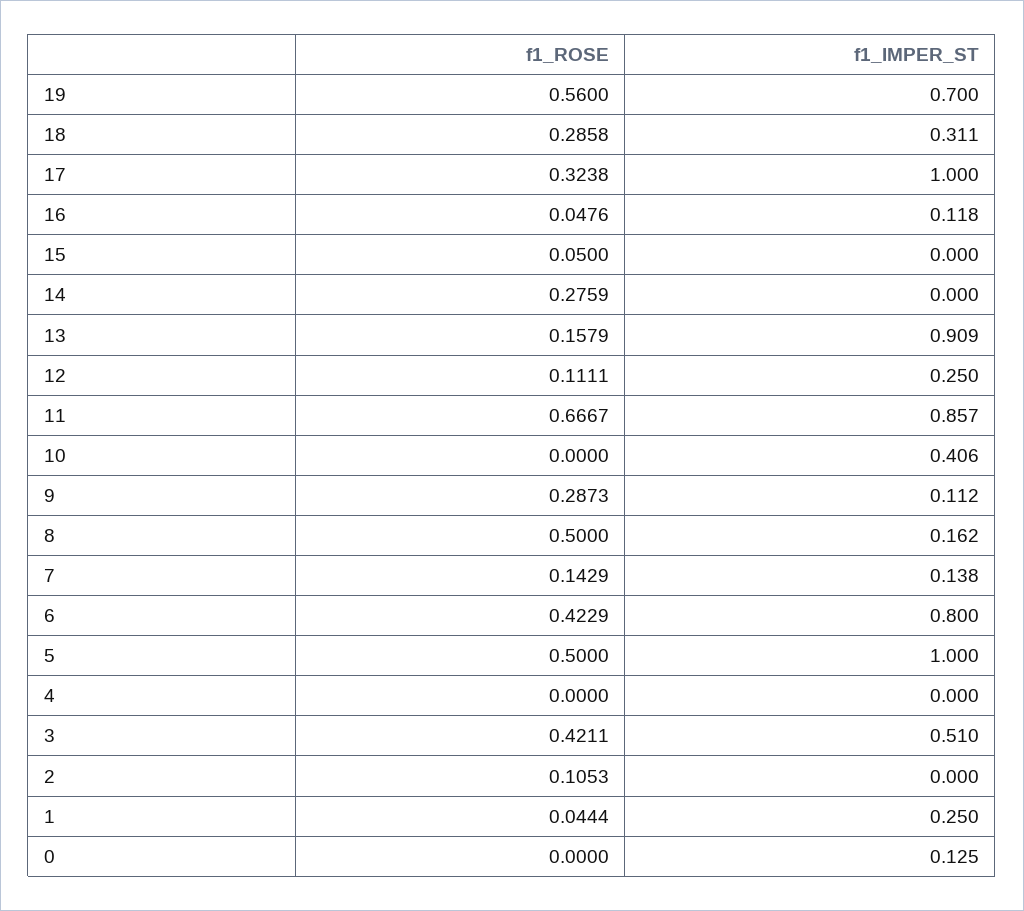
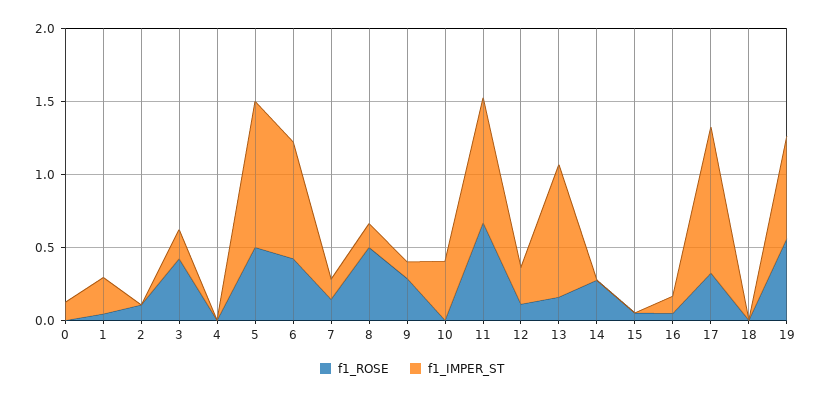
  {
    "f1_ROSE": {
      "19": 0.56,
-     "18": 0.2858,
+     "18": 0,
      "17": 0.3238,
      "16": 0.0476,
      "15": 0.05,
      "14": 0.2759,
      "13": 0.1579,
      "12": 0.1111,
      "11": 0.6667,
      "10": 0,
      "9": 0.2873,
      "8": 0.5,
      "7": 0.1429,
      "6": 0.4229,
      "5": 0.5,
      "4": 0,
      "3": 0.4211,
      "2": 0.1053,
      "1": 0.0444,
      "0": 0
    },
    "f1_IMPER_ST": {
      "19": 0.7,
-     "18": 0.311,
+     "18": 0,
      "17": 1,
      "16": 0.118,
      "15": 0,
      "14": 0,
      "13": 0.909,
      "12": 0.25,
      "11": 0.857,
      "10": 0.406,
      "9": 0.112,
      "8": 0.162,
      "7": 0.138,
      "6": 0.8,
      "5": 1,
      "4": 0,
-     "3": 0.51,
+     "3": 0.2,
      "2": 0,
      "1": 0.25,
      "0": 0.125
    }
  }

